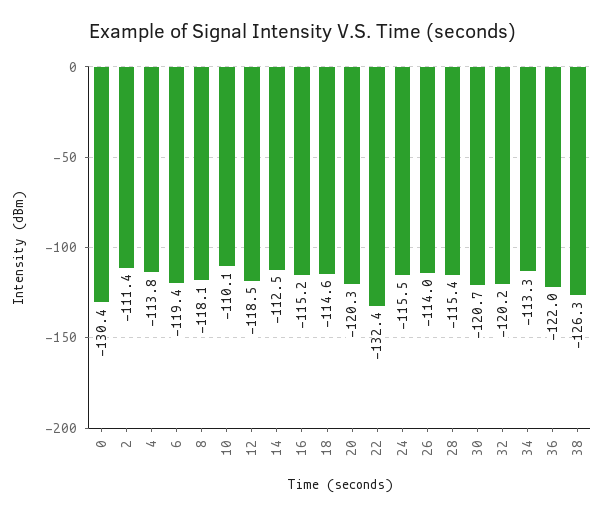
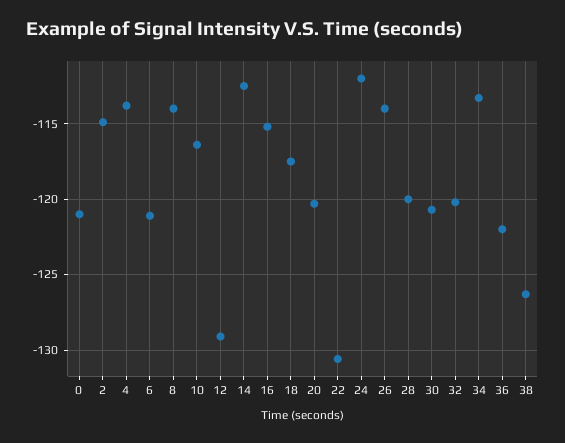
  {
-   "0": -130.4,
+   "0": -121,
-   "2": -111.4,
+   "2": -115,
    "4": -113.8,
-   "6": -119.4,
+   "6": -121,
-   "8": -118.1,
+   "8": -114,
-   "10": -110.1,
+   "10": -116.5,
-   "12": -118.5,
+   "12": -129,
    "14": -112.5,
    "16": -115.2,
-   "18": -114.6,
+   "18": -117.5,
    "20": -120.3,
-   "22": -132.4,
+   "22": -130.5,
-   "24": -115.5,
+   "24": -112,
    "26": -114,
-   "28": -115.4,
+   "28": -120,
    "30": -120.7,
    "32": -120.2,
    "34": -113.3,
    "36": -122,
    "38": -126.3
  }

